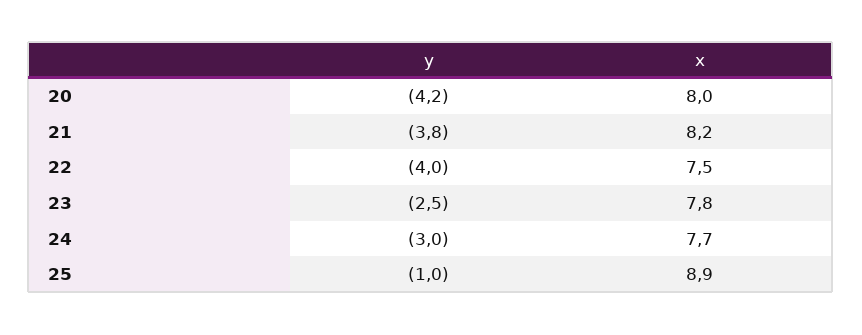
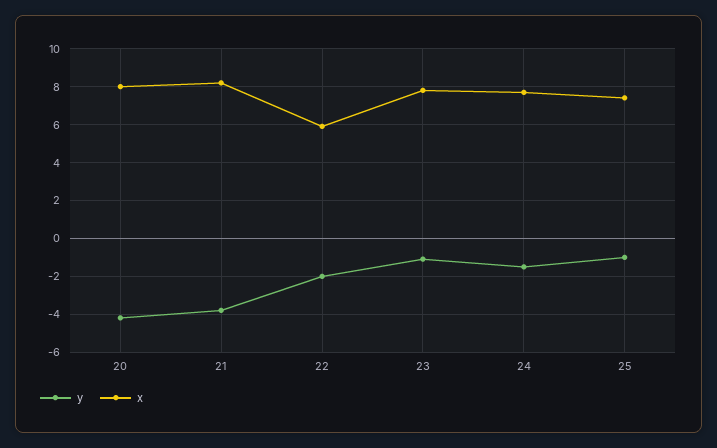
  {
    "y": {
      "20": -4.2,
      "21": -3.8,
-     "22": -4,
+     "22": -2,
-     "23": -2.5,
+     "23": -1,
-     "24": -3,
+     "24": -1.5,
      "25": -1
    },
    "x": {
      "20": 8,
      "21": 8.2,
-     "22": 7.5,
+     "22": 6,
      "23": 7.8,
      "24": 7.7,
-     "25": 8.9
+     "25": 7.5
    }
  }

